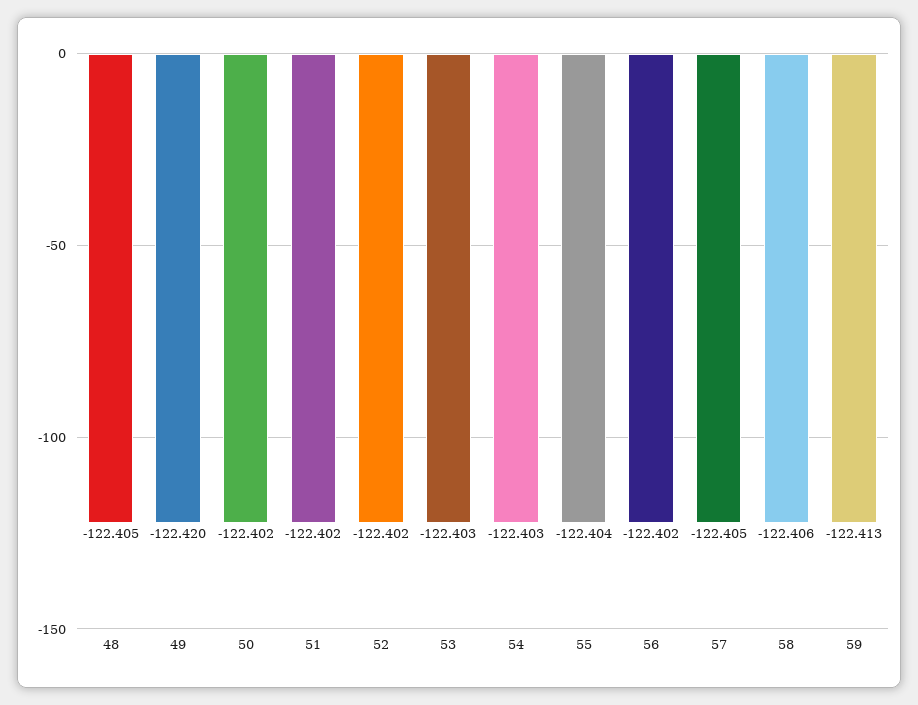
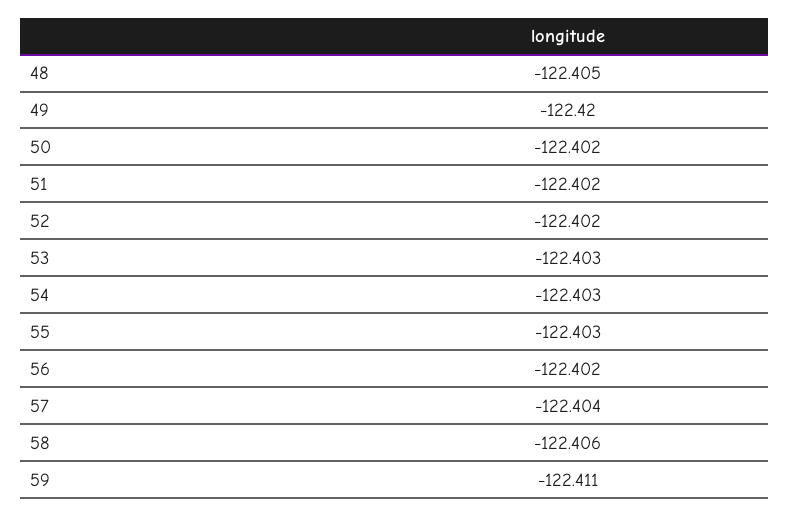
  {
    "48": -122.405,
    "49": -122.42,
    "50": -122.402,
    "51": -122.402,
    "52": -122.402,
    "53": -122.403,
    "54": -122.403,
-   "55": -122.404,
+   "55": -122.403,
    "56": -122.402,
-   "57": -122.405,
+   "57": -122.404,
    "58": -122.406,
-   "59": -122.413
+   "59": -122.411
  }

